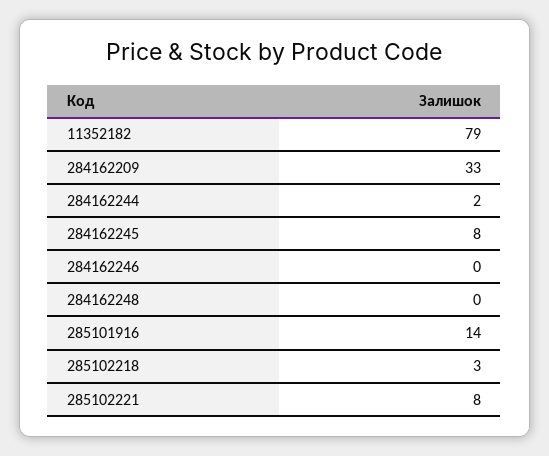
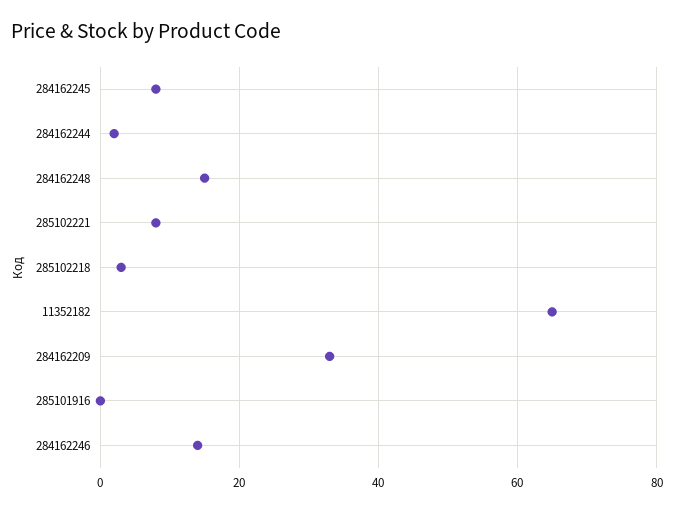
  {
-   "11352182": 79,
+   "11352182": 65,
    "284162209": 33,
    "284162244": 2,
    "284162245": 8,
-   "284162246": 0,
+   "284162246": 15,
-   "284162248": 0,
+   "284162248": 15,
-   "285101916": 14,
+   "285101916": 0,
    "285102218": 3,
    "285102221": 8
  }

